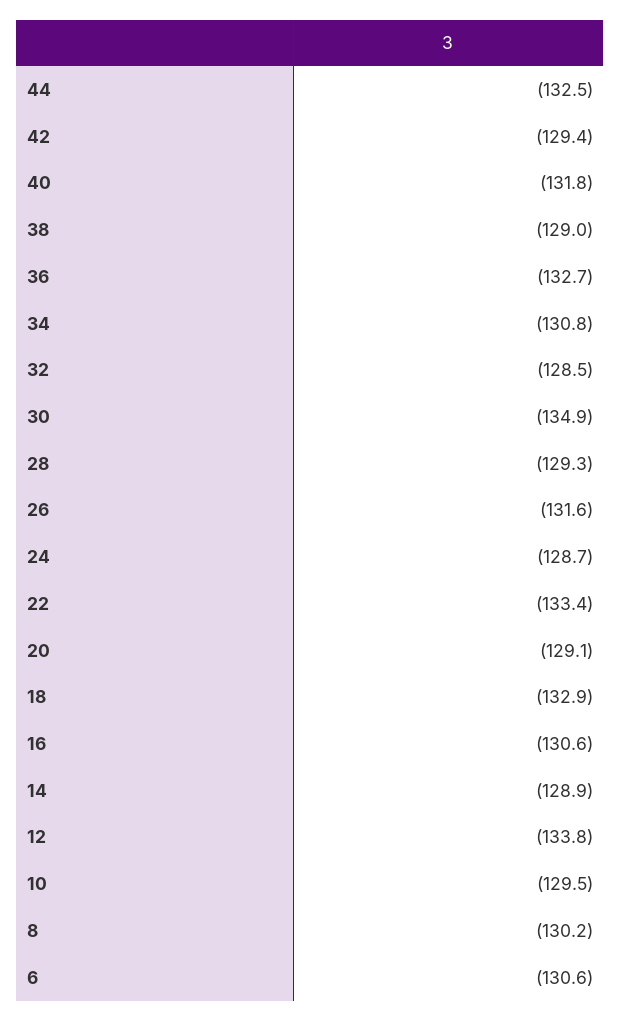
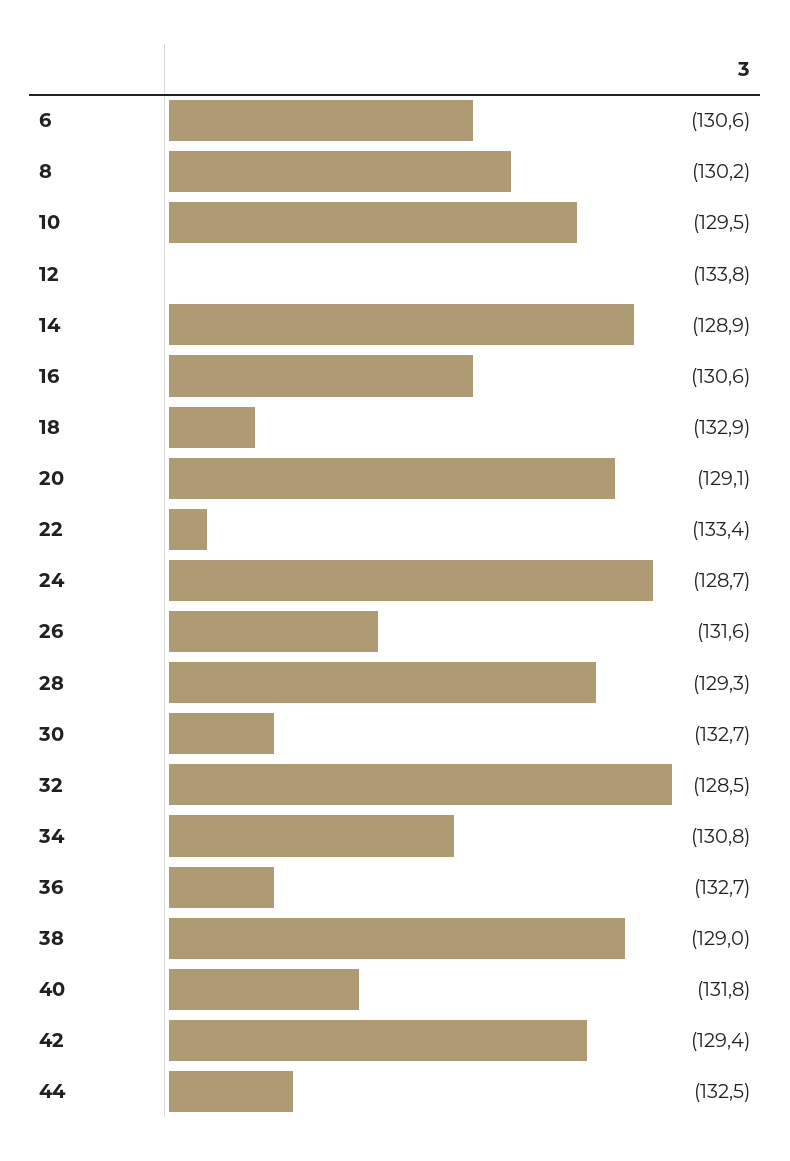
  {
    "44": -132.5,
    "42": -129.4,
    "40": -131.8,
    "38": -129,
    "36": -132.7,
    "34": -130.8,
    "32": -128.5,
-   "30": -134.9,
+   "30": -132.7,
    "28": -129.3,
    "26": -131.6,
    "24": -128.7,
    "22": -133.4,
    "20": -129.1,
    "18": -132.9,
    "16": -130.6,
    "14": -128.9,
    "12": -133.8,
    "10": -129.5,
    "8": -130.2,
    "6": -130.6
  }

